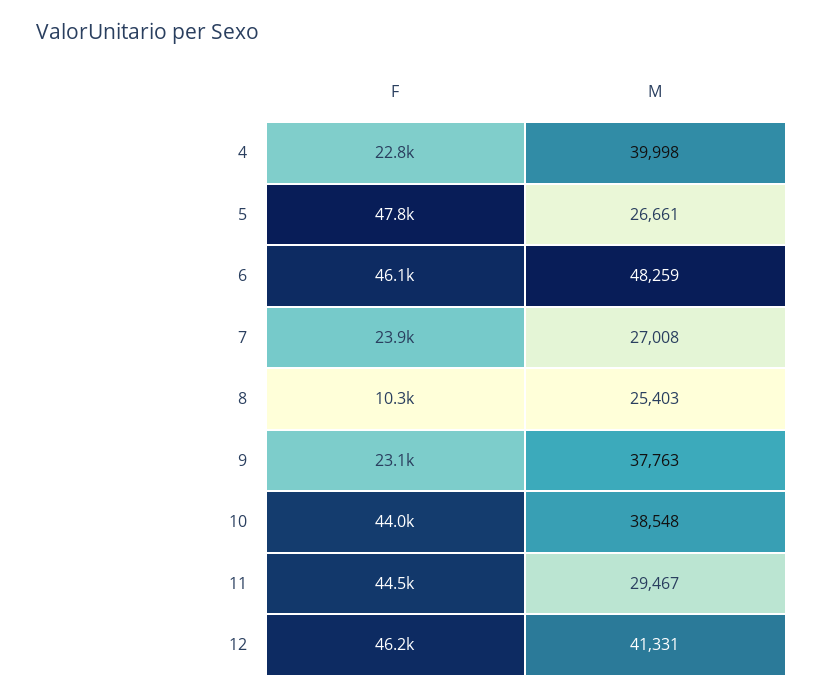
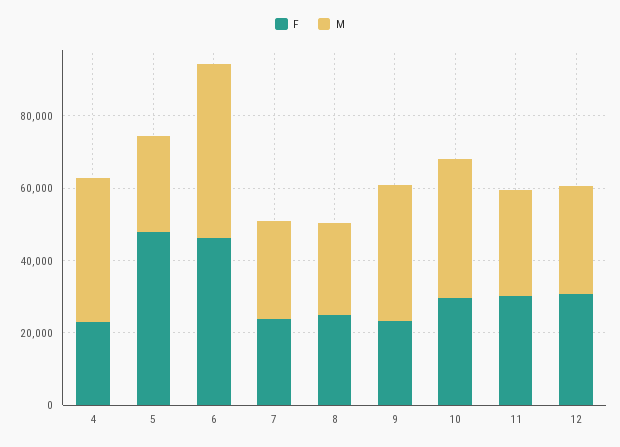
  {
    "F": {
      "4": 22800,
      "5": 47800,
      "6": 46100,
      "7": 23900,
-     "8": 10300,
+     "8": 25000,
      "9": 23100,
-     "10": 44000,
+     "10": 30000,
-     "11": 44500,
+     "11": 30000,
-     "12": 46200
+     "12": 30000
    },
    "M": {
      "4": 39998,
      "5": 26661,
      "6": 48259,
      "7": 27008,
      "8": 25403,
      "9": 37763,
      "10": 38548,
      "11": 29467,
-     "12": 41331
+     "12": 30000
    }
  }

